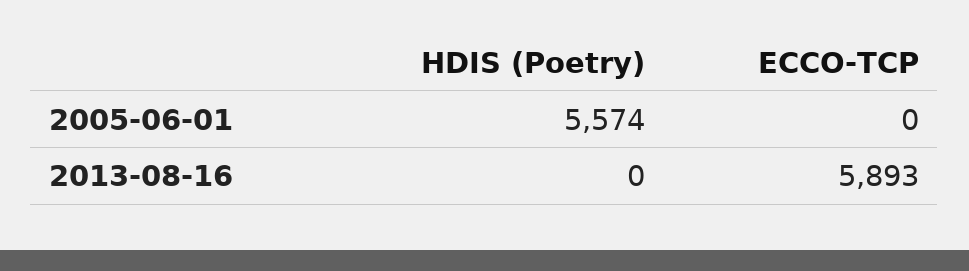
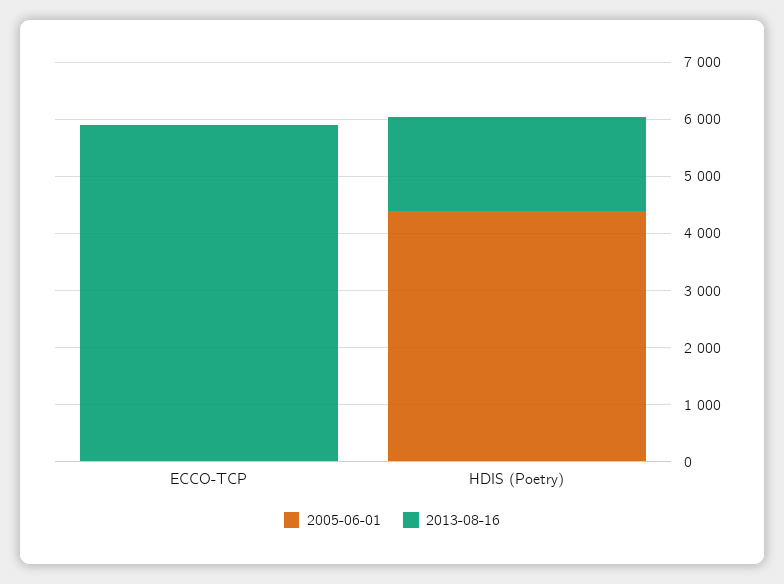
  {
    "2005-06-01": {
-     "HDIS (Poetry)": 5574,
+     "HDIS (Poetry)": 4400,
      "ECCO-TCP": 0
    },
    "2013-08-16": {
-     "HDIS (Poetry)": 0,
+     "HDIS (Poetry)": 1600,
      "ECCO-TCP": 5893
    }
  }

